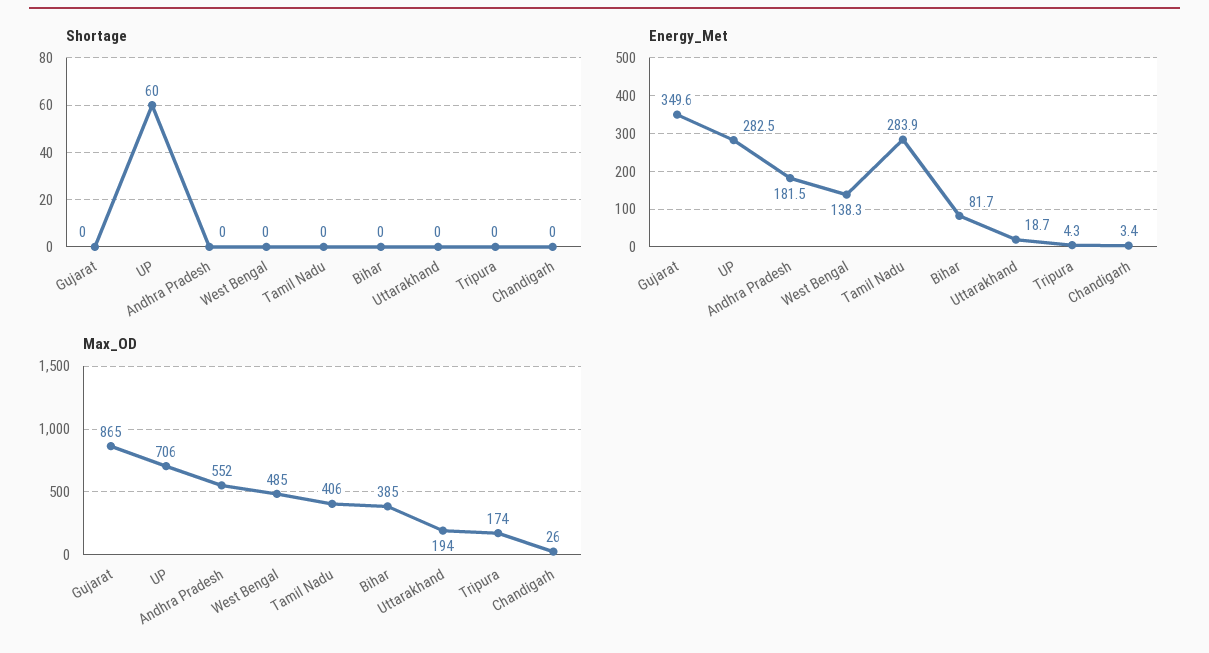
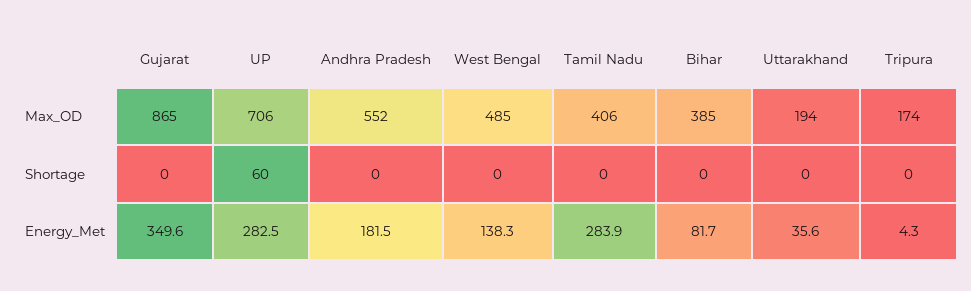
  {
    "Shortage": {
      "Gujarat": 0,
      "UP": 60,
      "Andhra Pradesh": 0,
      "West Bengal": 0,
      "Tamil Nadu": 0,
      "Bihar": 0,
      "Uttarakhand": 0,
-     "Tripura": 0,
+     "Tripura": 0
-     "Chandigarh": 0
    },
    "Energy_Met": {
      "Gujarat": 349.6,
      "UP": 282.5,
      "Andhra Pradesh": 181.5,
      "West Bengal": 138.3,
      "Tamil Nadu": 283.9,
      "Bihar": 81.7,
-     "Uttarakhand": 18.7,
+     "Uttarakhand": 35.6,
-     "Tripura": 4.3,
+     "Tripura": 4.3
-     "Chandigarh": 3.4
    },
    "Max_OD": {
      "Gujarat": 865,
      "UP": 706,
      "Andhra Pradesh": 552,
      "West Bengal": 485,
      "Tamil Nadu": 406,
      "Bihar": 385,
      "Uttarakhand": 194,
-     "Tripura": 174,
+     "Tripura": 174
-     "Chandigarh": 26
    }
  }

